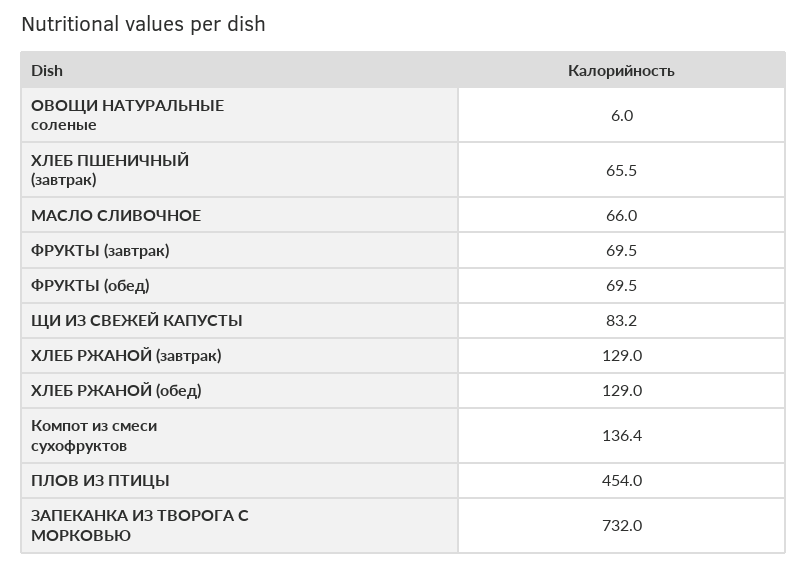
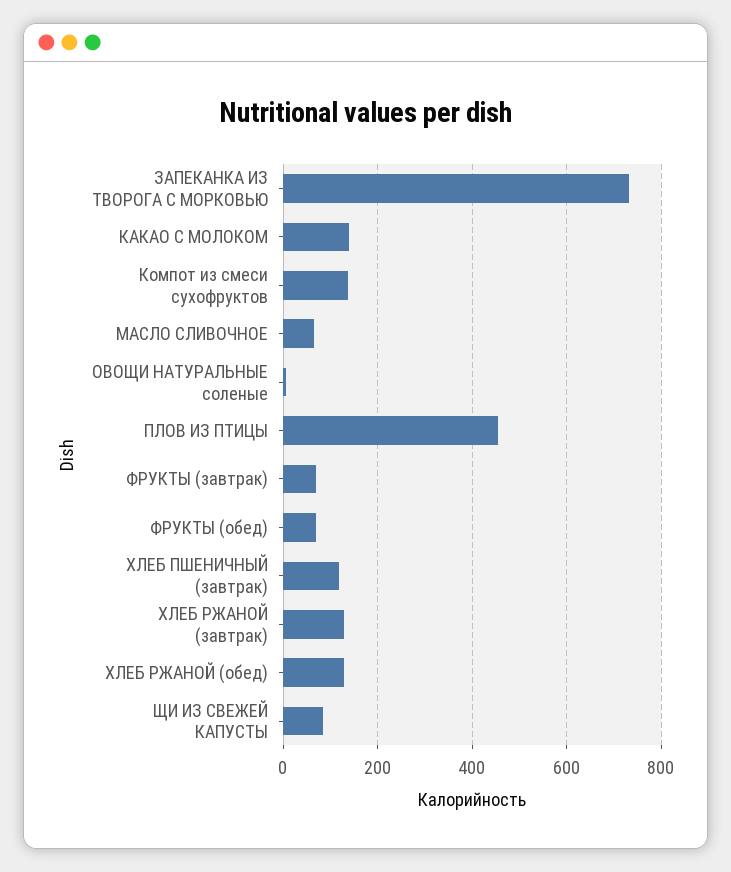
  {
    "ОВОЩИ НАТУРАЛЬНЫЕ соленые": 6,
-   "ХЛЕБ ПШЕНИЧНЫЙ (завтрак)": 65.5,
+   "ХЛЕБ ПШЕНИЧНЫЙ (завтрак)": 120,
    "МАСЛО СЛИВОЧНОЕ": 66,
    "ФРУКТЫ (завтрак)": 69.5,
    "ФРУКТЫ (обед)": 69.5,
    "ЩИ ИЗ СВЕЖЕЙ КАПУСТЫ": 83.2,
    "ХЛЕБ РЖАНОЙ (завтрак)": 129,
    "ХЛЕБ РЖАНОЙ (обед)": 129,
    "Компот из смеси сухофруктов": 136.4,
    "ПЛОВ ИЗ ПТИЦЫ": 454,
-   "ЗАПЕКАНКА ИЗ ТВОРОГА С МОРКОВЬЮ": 732
+   "ЗАПЕКАНКА ИЗ ТВОРОГА С МОРКОВЬЮ": 732,
+   "КАКАО С МОЛОКОМ": 140
  }

